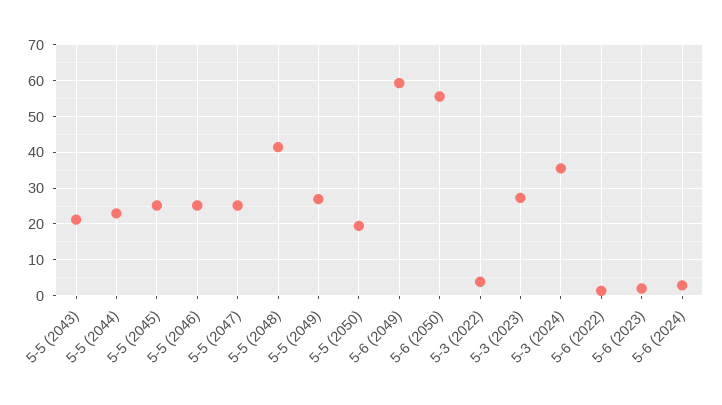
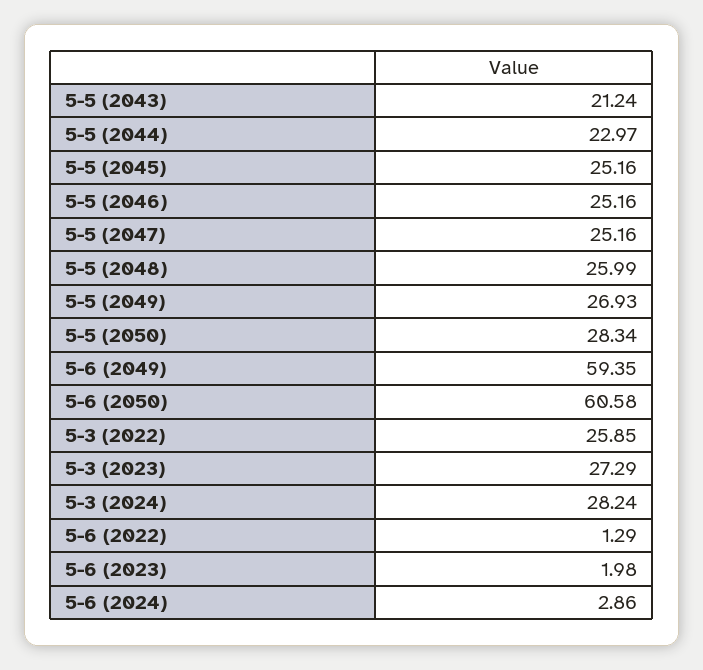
  {
    "5-5 (2043)": 21.24,
    "5-5 (2044)": 22.97,
    "5-5 (2045)": 25.16,
    "5-5 (2046)": 25.16,
    "5-5 (2047)": 25.16,
-   "5-5 (2048)": 42,
+   "5-5 (2048)": 25.99,
    "5-5 (2049)": 26.93,
-   "5-5 (2050)": 20,
+   "5-5 (2050)": 28.34,
    "5-6 (2049)": 59.35,
-   "5-6 (2050)": 56,
+   "5-6 (2050)": 60.58,
-   "5-3 (2022)": 4,
+   "5-3 (2022)": 25.85,
    "5-3 (2023)": 27.29,
-   "5-3 (2024)": 36,
+   "5-3 (2024)": 28.24,
    "5-6 (2022)": 1.29,
    "5-6 (2023)": 1.98,
    "5-6 (2024)": 2.86
  }

